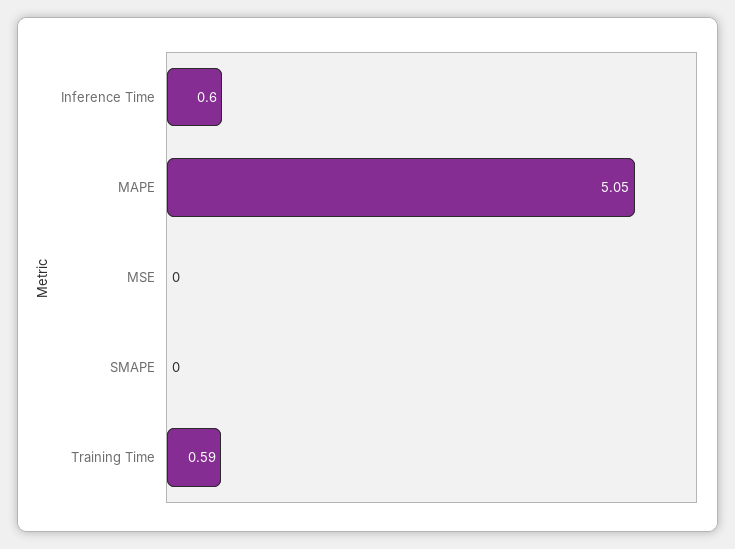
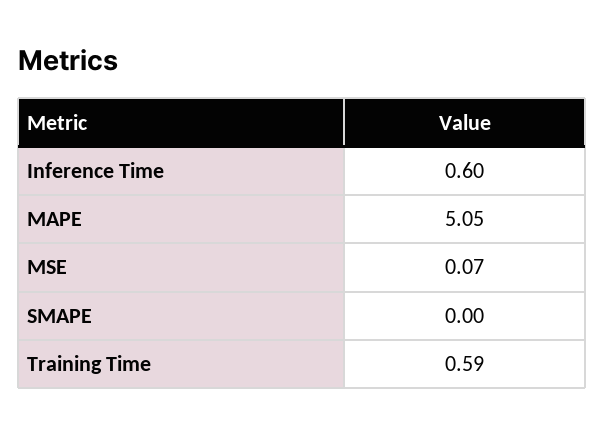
  {
    "Inference Time": 0.6,
    "MAPE": 5.05,
-   "MSE": 0,
+   "MSE": 0.07,
    "SMAPE": 0,
    "Training Time": 0.59
  }

